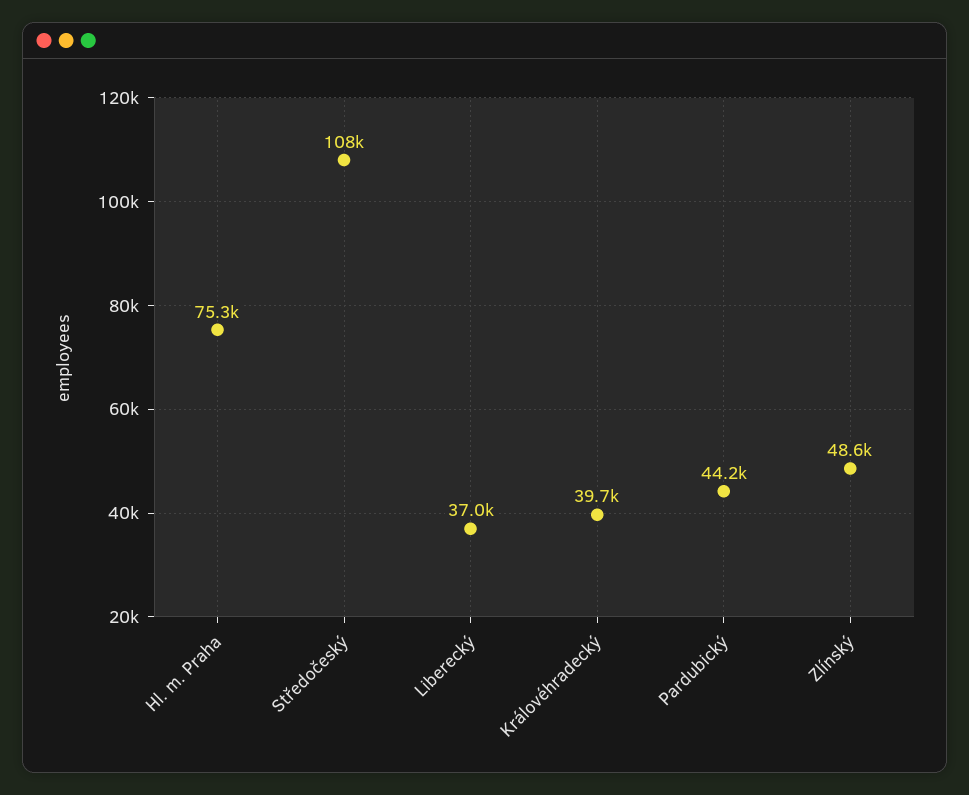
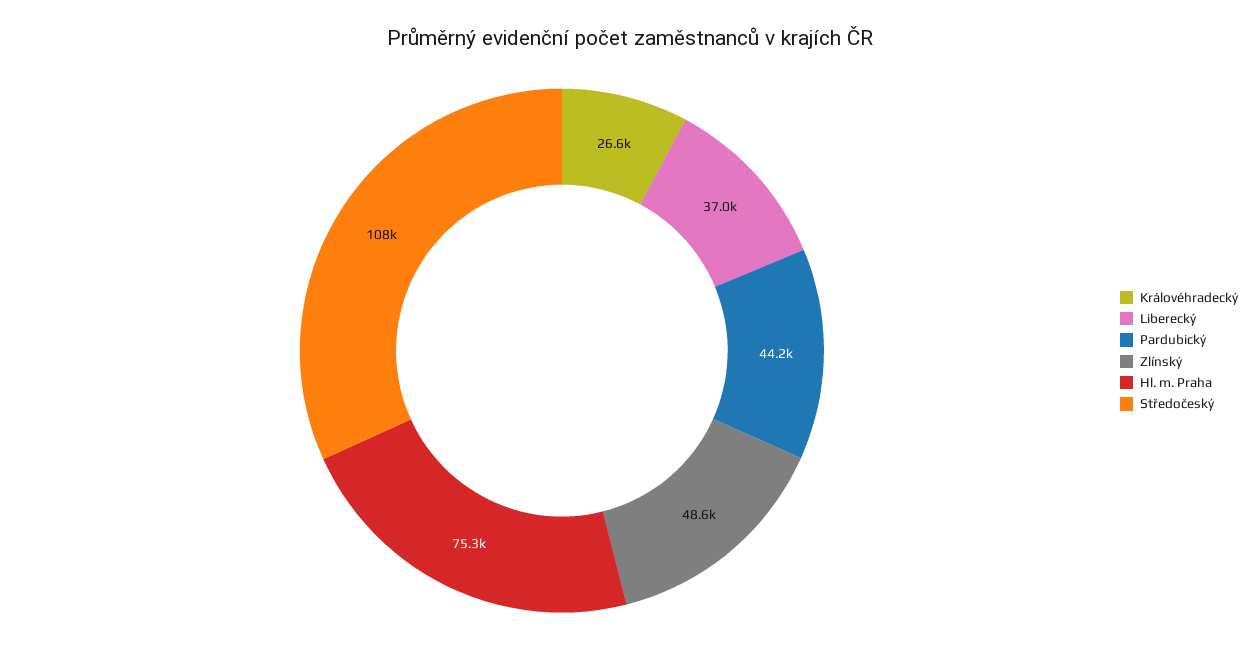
  {
    "Hl. m. Praha": 75300,
    "Středočeský": 108000,
    "Liberecký": 37000,
-   "Královéhradecký": 39700,
+   "Královéhradecký": 26600,
    "Pardubický": 44200,
    "Zlínský": 48600
  }

